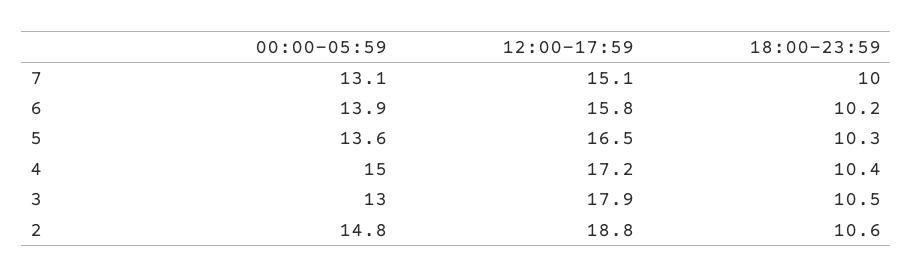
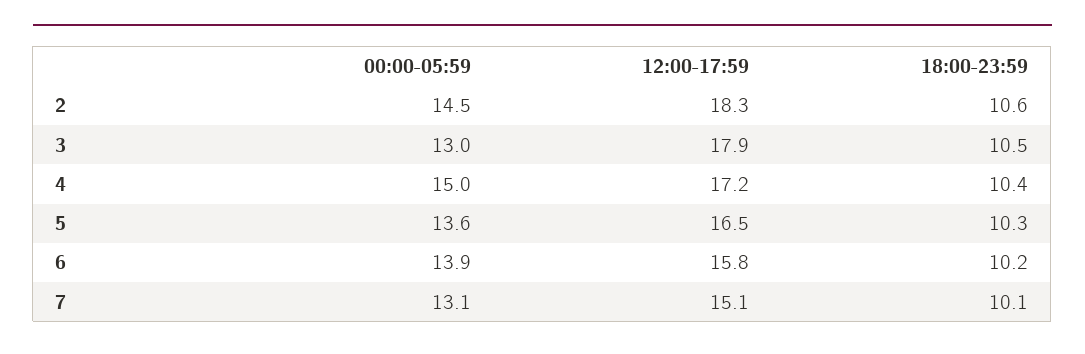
  {
    "00:00-05:59": {
      "7": 13.1,
      "6": 13.9,
      "5": 13.6,
      "4": 15,
      "3": 13,
-     "2": 14.8
+     "2": 14.5
    },
    "12:00-17:59": {
      "7": 15.1,
      "6": 15.8,
      "5": 16.5,
      "4": 17.2,
      "3": 17.9,
-     "2": 18.8
+     "2": 18.3
    },
    "18:00-23:59": {
-     "7": 10,
+     "7": 10.1,
      "6": 10.2,
      "5": 10.3,
      "4": 10.4,
      "3": 10.5,
      "2": 10.6
    }
  }

